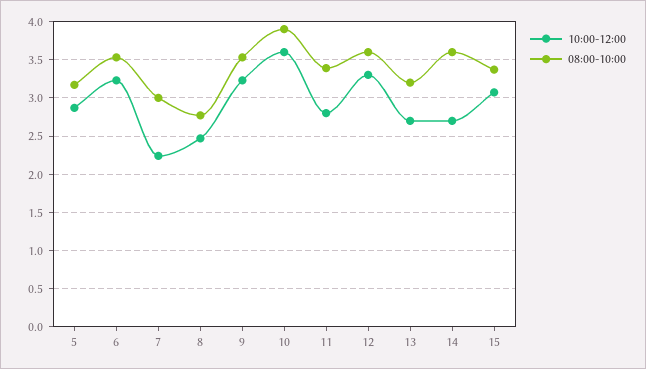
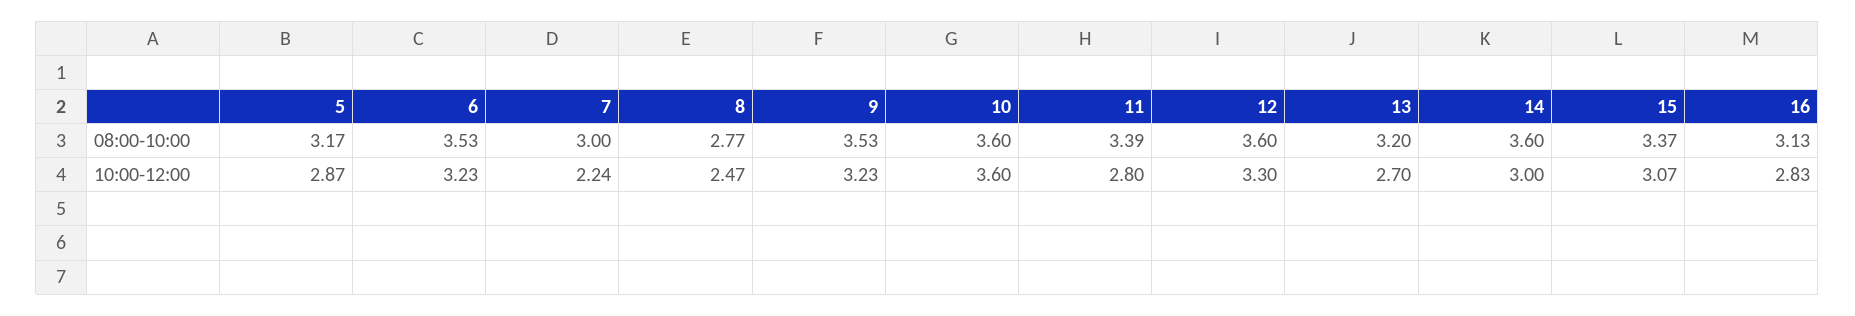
  {
    "10:00-12:00": {
      "5": 2.87,
      "6": 3.23,
      "7": 2.24,
      "8": 2.47,
      "9": 3.23,
      "10": 3.6,
      "11": 2.8,
      "12": 3.3,
      "13": 2.7,
-     "14": 2.7,
+     "14": 3,
-     "15": 3.07
+     "15": 3.07,
+     "16": 2.83
    },
    "08:00-10:00": {
      "5": 3.17,
      "6": 3.53,
      "7": 3,
      "8": 2.77,
      "9": 3.53,
-     "10": 3.9,
+     "10": 3.6,
      "11": 3.39,
      "12": 3.6,
      "13": 3.2,
      "14": 3.6,
-     "15": 3.37
+     "15": 3.37,
+     "16": 3.13
    }
  }

